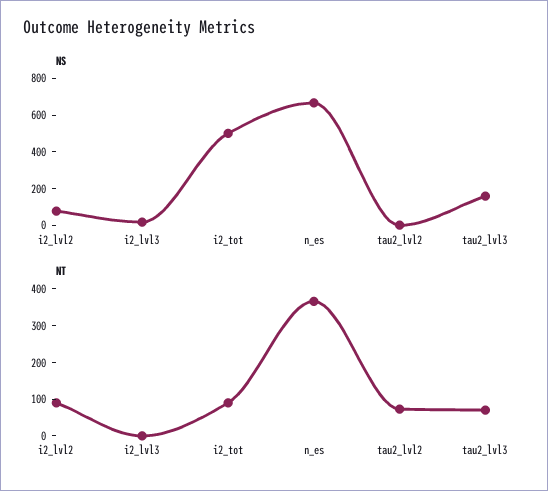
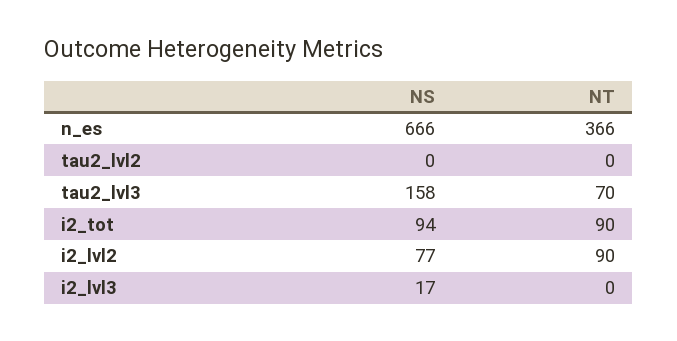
  {
    "NS": {
      "i2_lvl2": 77,
      "i2_lvl3": 17,
-     "i2_tot": 500,
+     "i2_tot": 94,
      "n_es": 666,
      "tau2_lvl2": 0,
      "tau2_lvl3": 158
    },
    "NT": {
      "i2_lvl2": 90,
      "i2_lvl3": 0,
      "i2_tot": 90,
      "n_es": 366,
-     "tau2_lvl2": 75,
+     "tau2_lvl2": 0,
      "tau2_lvl3": 70
    }
  }

